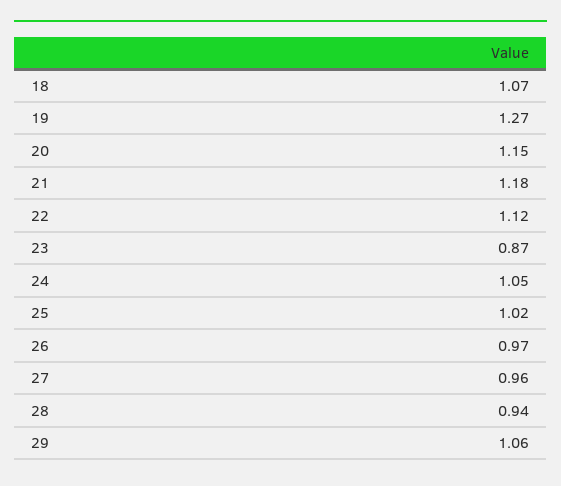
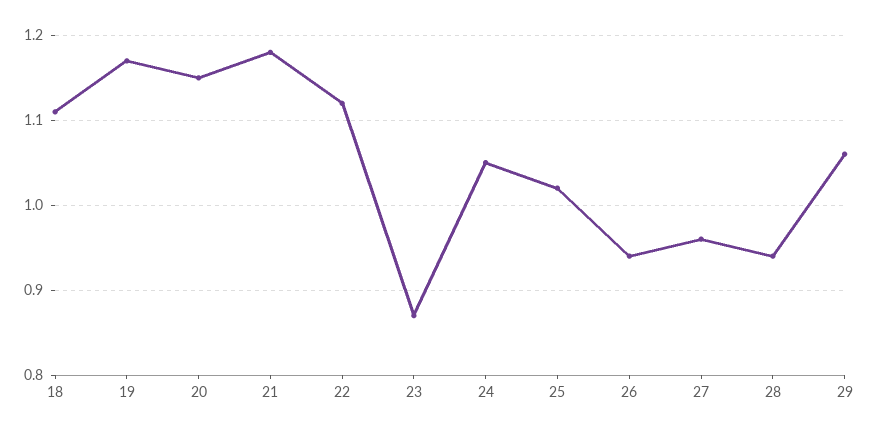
  {
-   "18": 1.07,
+   "18": 1.11,
-   "19": 1.27,
+   "19": 1.17,
    "20": 1.15,
    "21": 1.18,
    "22": 1.12,
    "23": 0.87,
    "24": 1.05,
    "25": 1.02,
-   "26": 0.97,
+   "26": 0.94,
    "27": 0.96,
    "28": 0.94,
    "29": 1.06
  }

